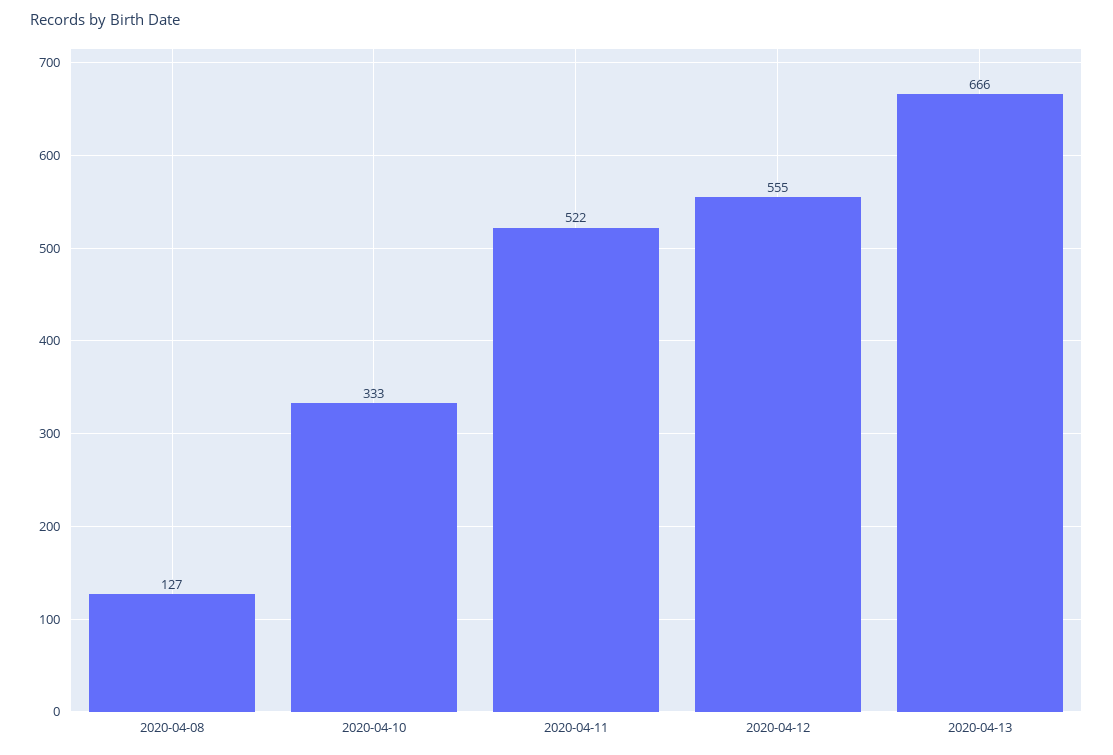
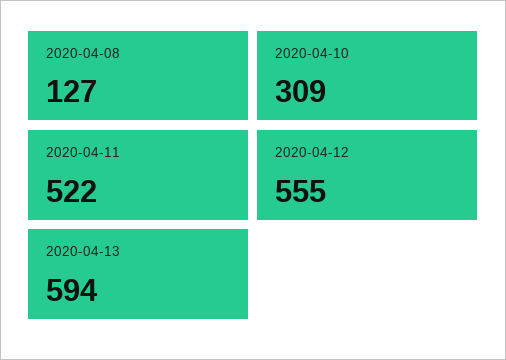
  {
    "2020-04-08": 127,
-   "2020-04-10": 333,
+   "2020-04-10": 309,
    "2020-04-11": 522,
    "2020-04-12": 555,
-   "2020-04-13": 666
+   "2020-04-13": 594
  }

